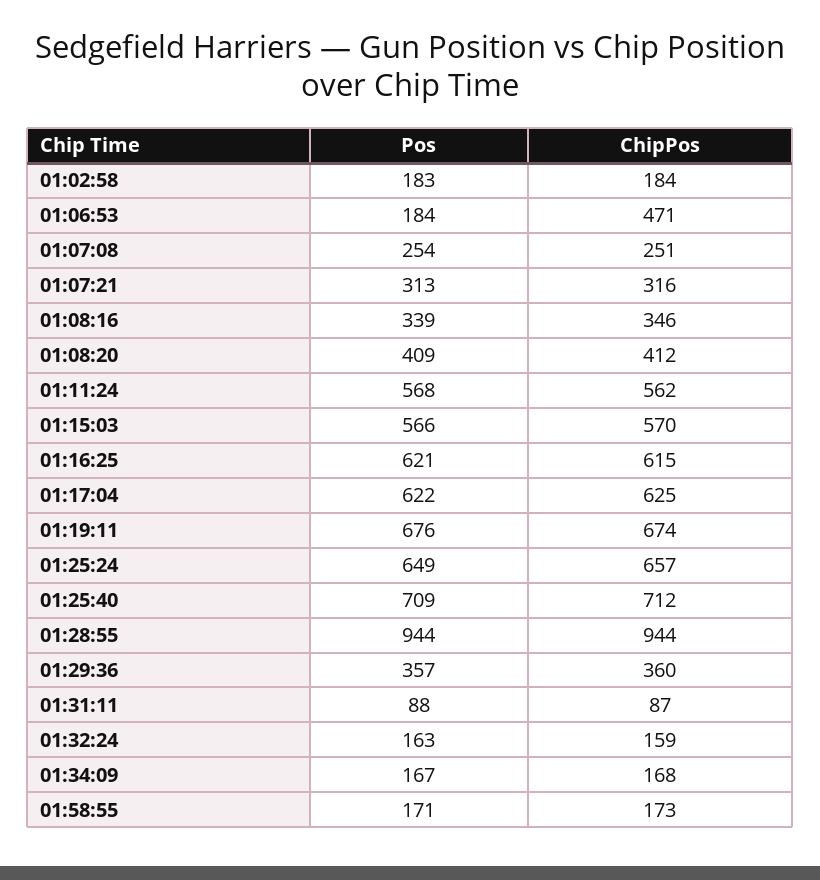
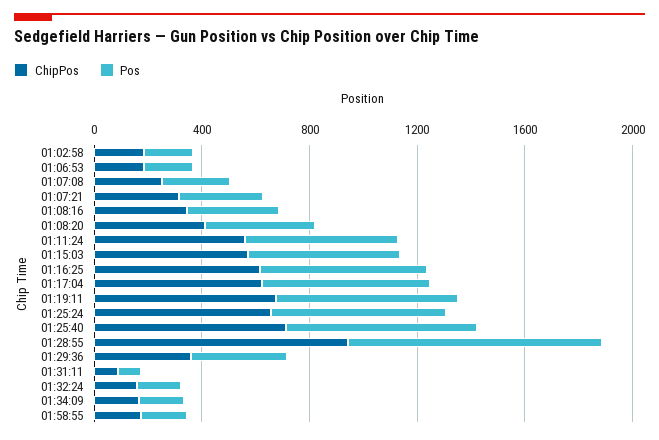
  {
    "Pos": {
      "01:02:58": 183,
      "01:06:53": 184,
      "01:07:08": 254,
      "01:07:21": 313,
      "01:08:16": 339,
      "01:08:20": 409,
      "01:11:24": 568,
      "01:15:03": 566,
      "01:16:25": 621,
      "01:17:04": 622,
      "01:19:11": 676,
      "01:25:24": 649,
      "01:25:40": 709,
      "01:28:55": 944,
      "01:29:36": 357,
      "01:31:11": 88,
      "01:32:24": 163,
      "01:34:09": 167,
      "01:58:55": 171
    },
    "ChipPos": {
      "01:02:58": 184,
-     "01:06:53": 471,
+     "01:06:53": 200,
      "01:07:08": 251,
      "01:07:21": 316,
      "01:08:16": 346,
      "01:08:20": 412,
      "01:11:24": 562,
      "01:15:03": 570,
      "01:16:25": 615,
      "01:17:04": 625,
      "01:19:11": 674,
      "01:25:24": 657,
      "01:25:40": 712,
      "01:28:55": 944,
      "01:29:36": 360,
      "01:31:11": 87,
      "01:32:24": 159,
      "01:34:09": 168,
      "01:58:55": 173
    }
  }

